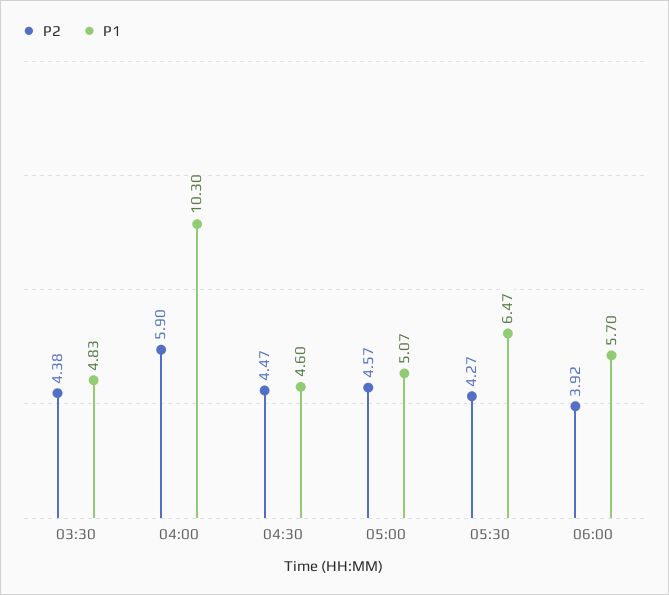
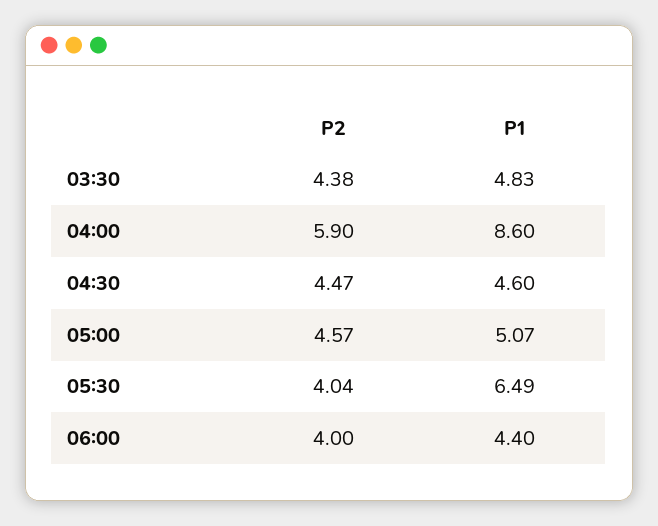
  {
    "P2": {
      "03:30": 4.38,
      "04:00": 5.9,
      "04:30": 4.47,
      "05:00": 4.57,
-     "05:30": 4.27,
+     "05:30": 4.04,
-     "06:00": 3.92
+     "06:00": 4
    },
    "P1": {
      "03:30": 4.83,
-     "04:00": 10.3,
+     "04:00": 8.6,
      "04:30": 4.6,
      "05:00": 5.07,
-     "05:30": 6.47,
+     "05:30": 6.49,
-     "06:00": 5.7
+     "06:00": 4.4
    }
  }

